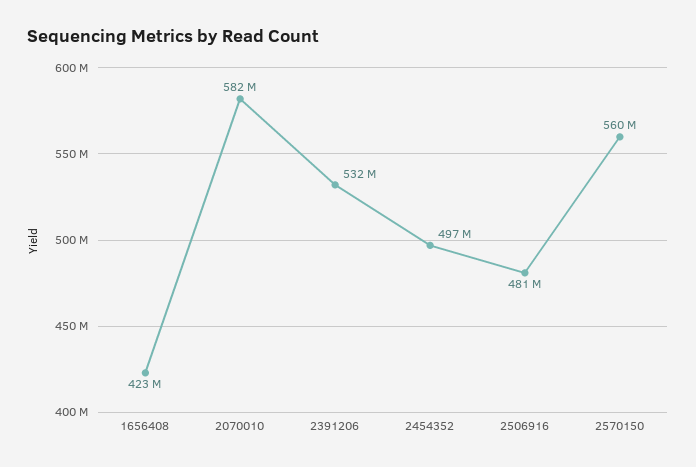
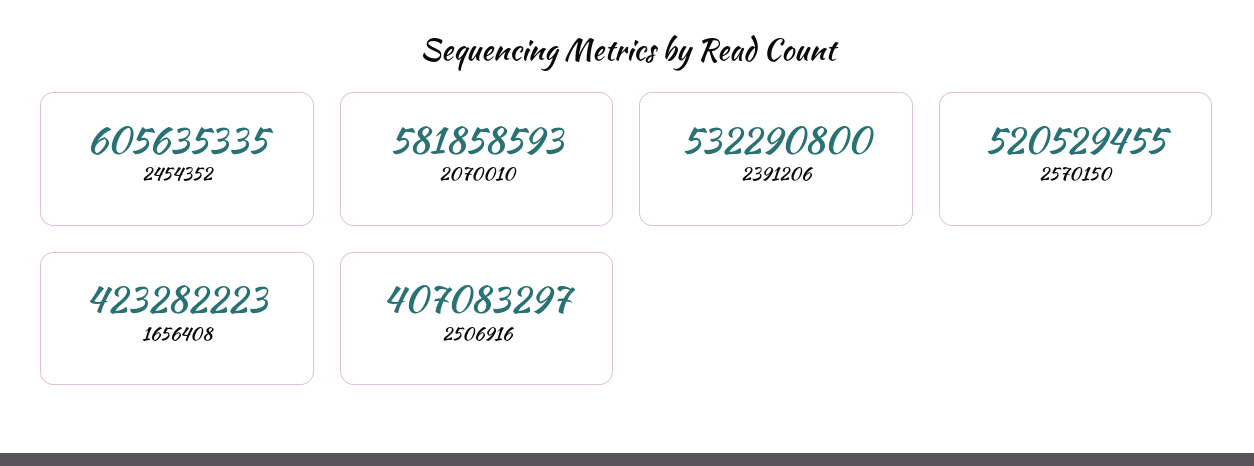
  {
    "1656408": 423282223,
    "2070010": 581858593,
    "2391206": 532290800,
-   "2454352": 497000000,
+   "2454352": 605635335,
-   "2506916": 481000000,
+   "2506916": 407083297,
-   "2570150": 560000000
+   "2570150": 520529455
  }

